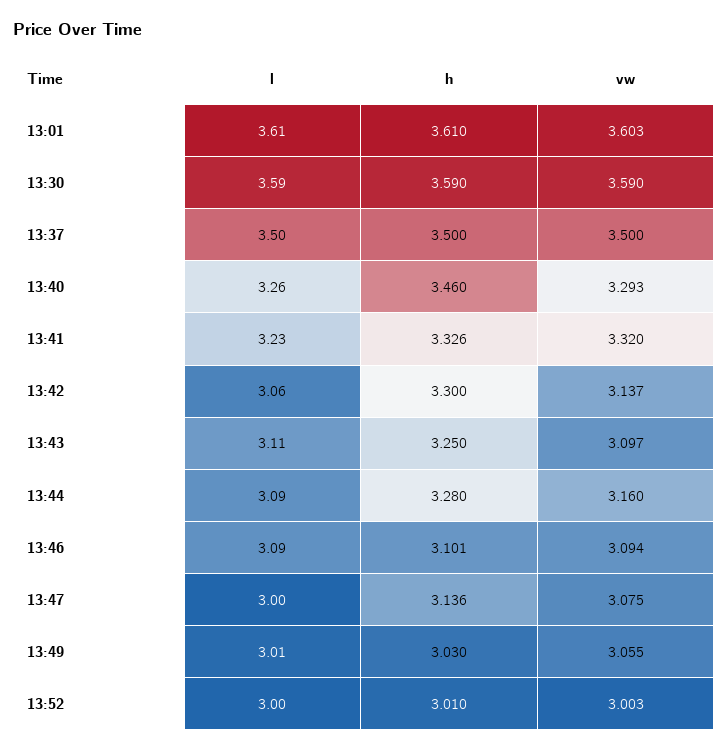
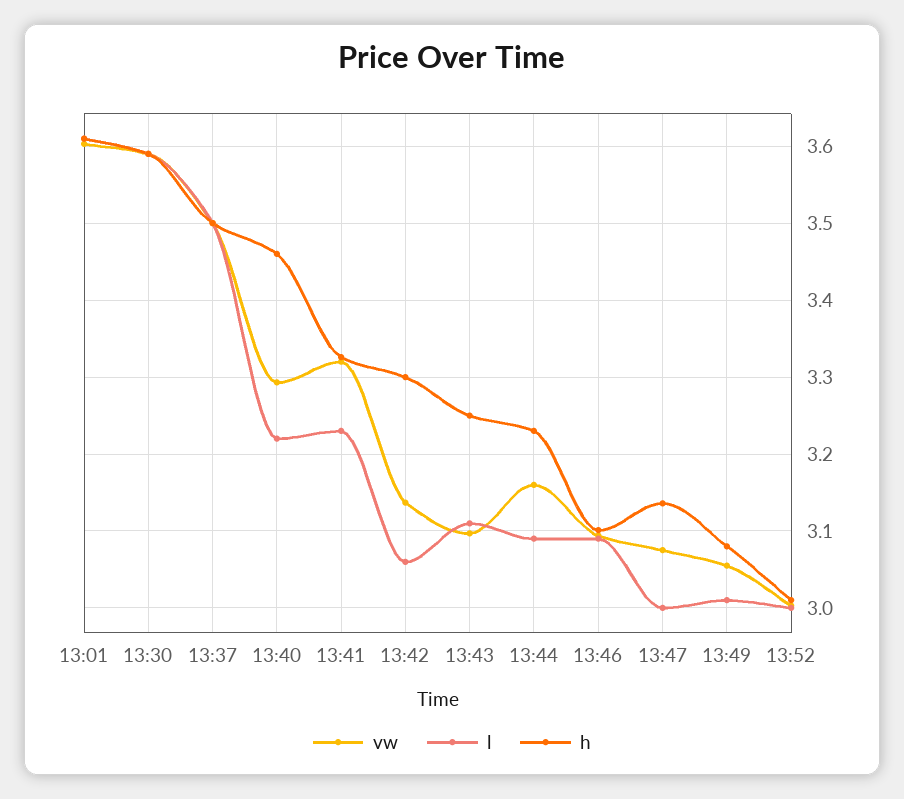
  {
    "l": {
      "13:01": 3.61,
      "13:30": 3.59,
      "13:37": 3.5,
-     "13:40": 3.26,
+     "13:40": 3.22,
      "13:41": 3.23,
      "13:42": 3.06,
      "13:43": 3.11,
      "13:44": 3.09,
      "13:46": 3.09,
      "13:47": 3,
      "13:49": 3.01,
      "13:52": 3
    },
    "h": {
      "13:01": 3.61,
      "13:30": 3.59,
      "13:37": 3.5,
      "13:40": 3.46,
      "13:41": 3.326,
      "13:42": 3.3,
      "13:43": 3.25,
-     "13:44": 3.28,
+     "13:44": 3.23,
      "13:46": 3.101,
      "13:47": 3.136,
-     "13:49": 3.03,
+     "13:49": 3.08,
      "13:52": 3.01
    },
    "vw": {
      "13:01": 3.603,
      "13:30": 3.59,
      "13:37": 3.5,
      "13:40": 3.293,
      "13:41": 3.32,
      "13:42": 3.137,
      "13:43": 3.097,
      "13:44": 3.16,
      "13:46": 3.094,
      "13:47": 3.075,
      "13:49": 3.055,
      "13:52": 3.003
    }
  }

